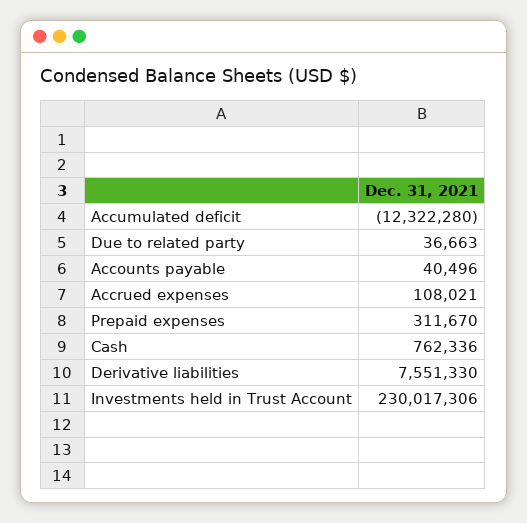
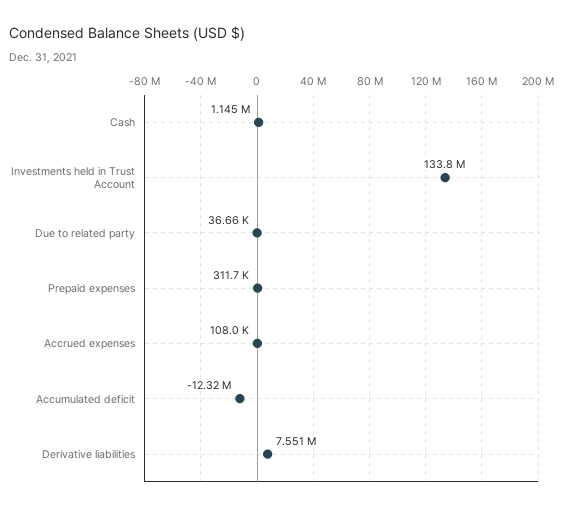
  {
    "Accumulated deficit": -12322280,
    "Due to related party": 36663,
-   "Accounts payable": 40496,
    "Accrued expenses": 108021,
    "Prepaid expenses": 311670,
-   "Cash": 762336,
+   "Cash": 1145000,
    "Derivative liabilities": 7551330,
-   "Investments held in Trust Account": 230017306
+   "Investments held in Trust Account": 133800000
  }

